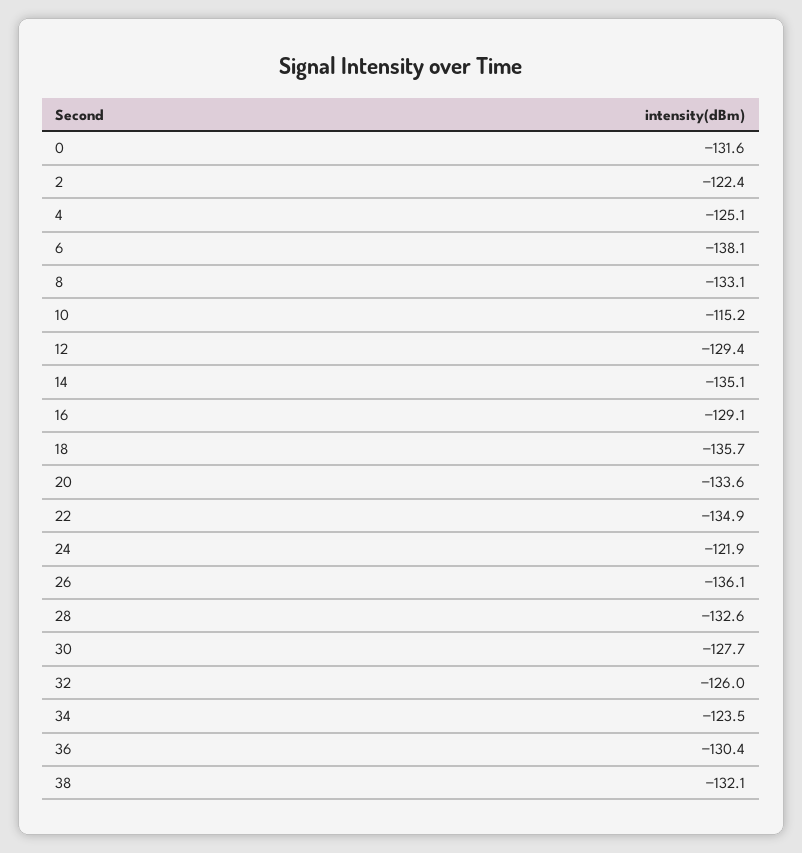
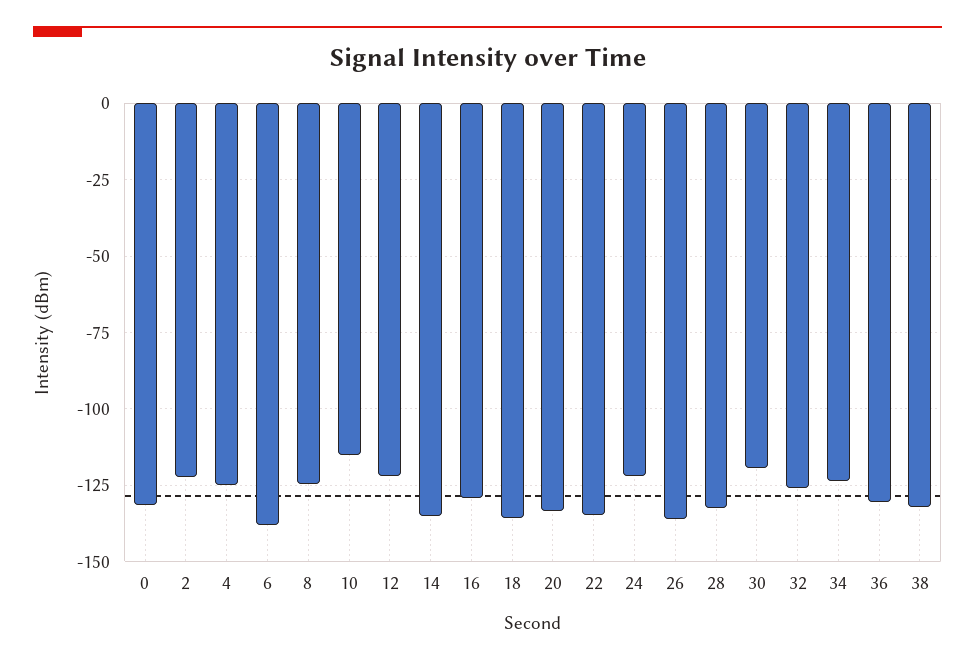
  {
    "0": -131.6,
    "2": -122.4,
    "4": -125.1,
    "6": -138.1,
-   "8": -133.1,
+   "8": -125,
    "10": -115.2,
-   "12": -129.4,
+   "12": -122.5,
    "14": -135.1,
    "16": -129.1,
    "18": -135.7,
    "20": -133.6,
    "22": -134.9,
    "24": -121.9,
    "26": -136.1,
    "28": -132.6,
-   "30": -127.7,
+   "30": -120,
    "32": -126,
    "34": -123.5,
    "36": -130.4,
    "38": -132.1
  }

